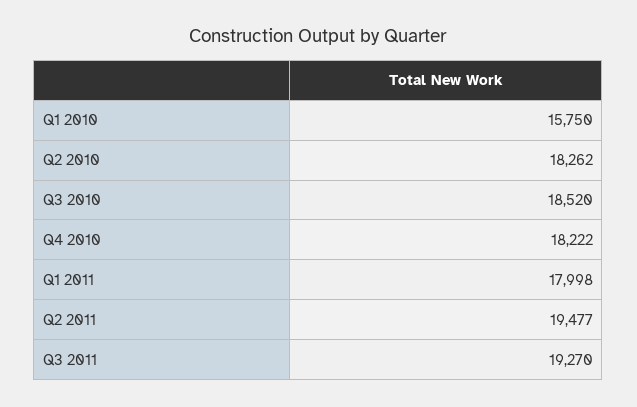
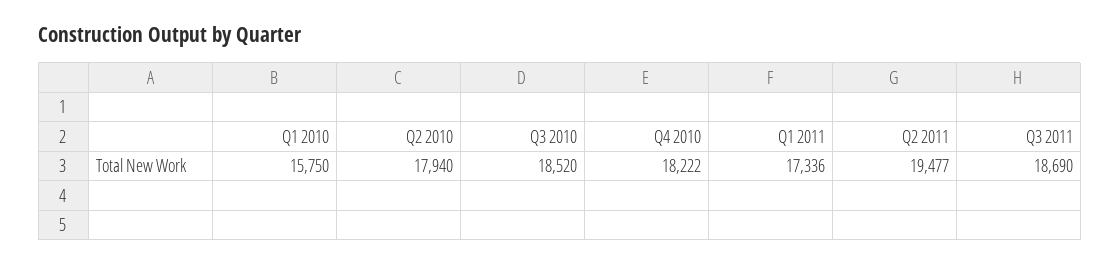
  {
    "Q1 2010": 15750,
-   "Q2 2010": 18262,
+   "Q2 2010": 17940,
    "Q3 2010": 18520,
    "Q4 2010": 18222,
-   "Q1 2011": 17998,
+   "Q1 2011": 17336,
    "Q2 2011": 19477,
-   "Q3 2011": 19270
+   "Q3 2011": 18690
  }

